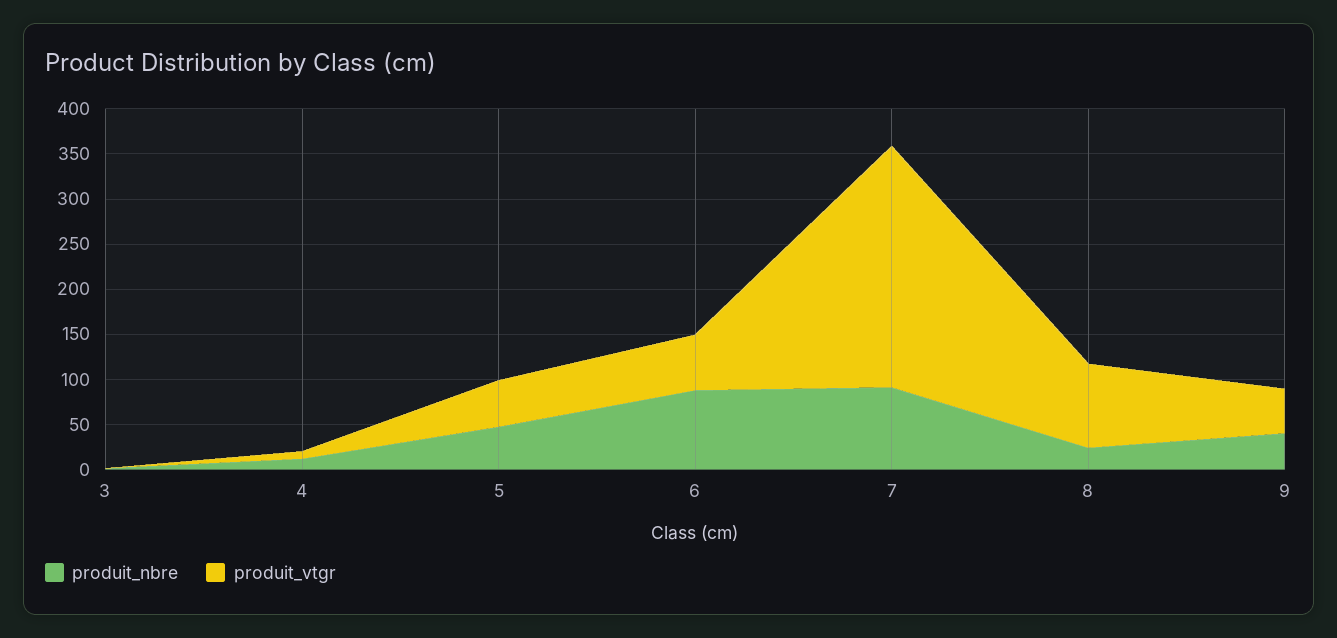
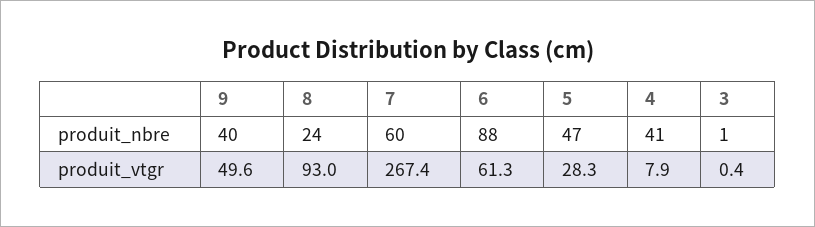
  {
    "produit_nbre": {
      "3": 1,
-     "4": 10,
+     "4": 41,
      "5": 47,
      "6": 88,
-     "7": 90,
+     "7": 60,
      "8": 24,
      "9": 40
    },
    "produit_vtgr": {
      "3": 0.4,
      "4": 7.9,
-     "5": 50,
+     "5": 28.3,
      "6": 61.3,
      "7": 267.4,
      "8": 93,
      "9": 49.6
    }
  }

